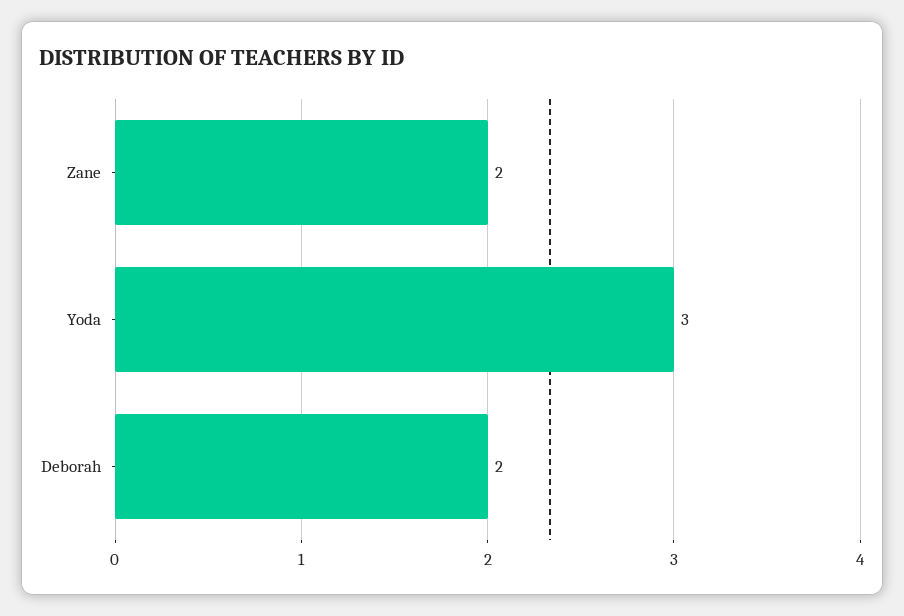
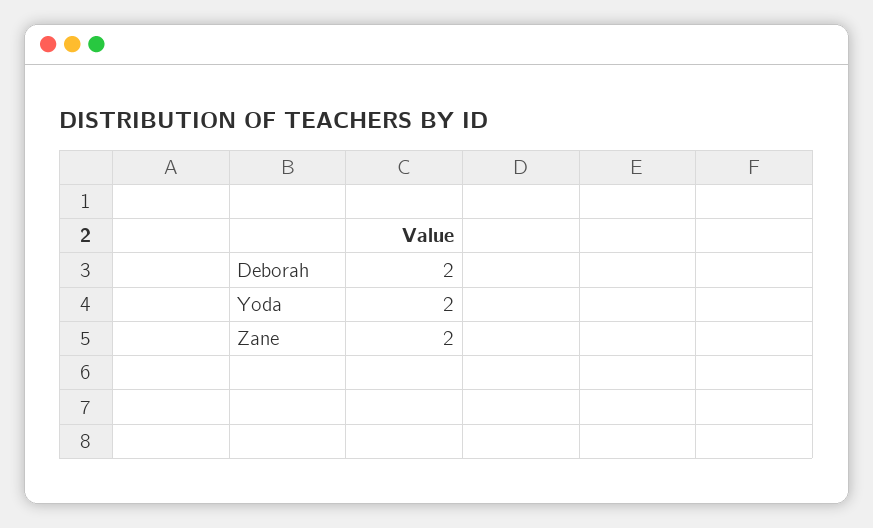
  {
    "Zane": 2,
-   "Yoda": 3,
+   "Yoda": 2,
    "Deborah": 2
  }

